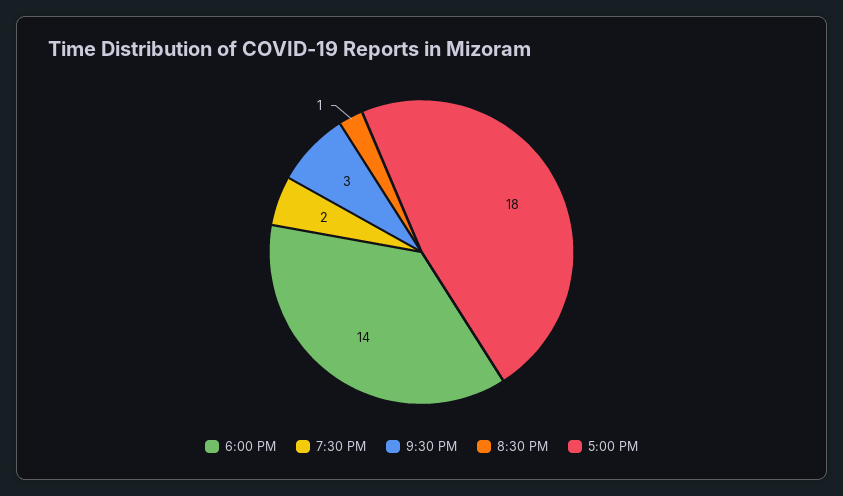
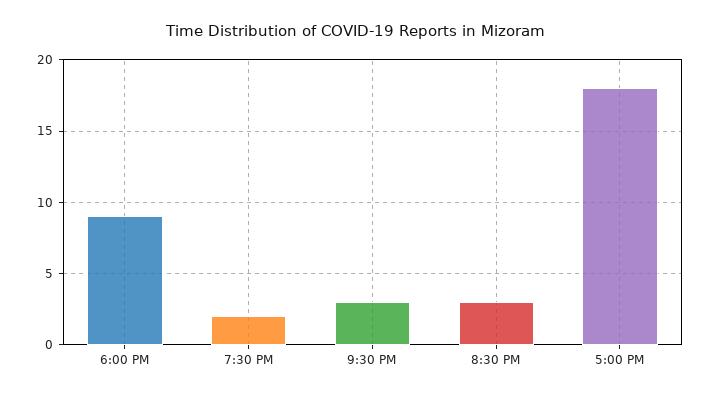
  {
-   "6:00 PM": 14,
+   "6:00 PM": 9,
    "7:30 PM": 2,
    "9:30 PM": 3,
-   "8:30 PM": 1,
+   "8:30 PM": 3,
    "5:00 PM": 18
  }

